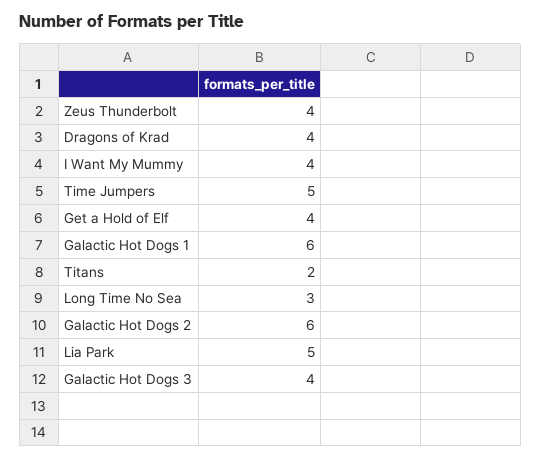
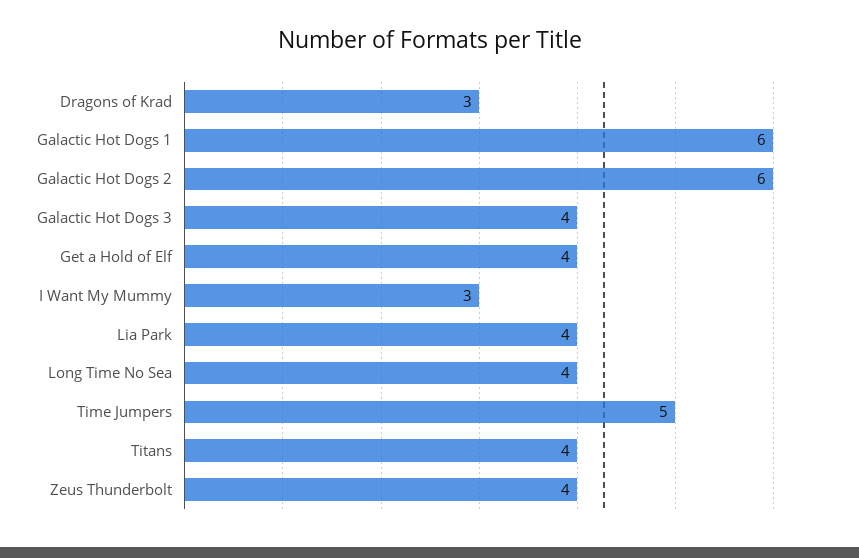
  {
    "Zeus Thunderbolt": 4,
-   "Dragons of Krad": 4,
+   "Dragons of Krad": 3,
-   "I Want My Mummy": 4,
+   "I Want My Mummy": 3,
    "Time Jumpers": 5,
    "Get a Hold of Elf": 4,
    "Galactic Hot Dogs 1": 6,
-   "Titans": 2,
+   "Titans": 4,
-   "Long Time No Sea": 3,
+   "Long Time No Sea": 4,
    "Galactic Hot Dogs 2": 6,
-   "Lia Park": 5,
+   "Lia Park": 4,
    "Galactic Hot Dogs 3": 4
  }

